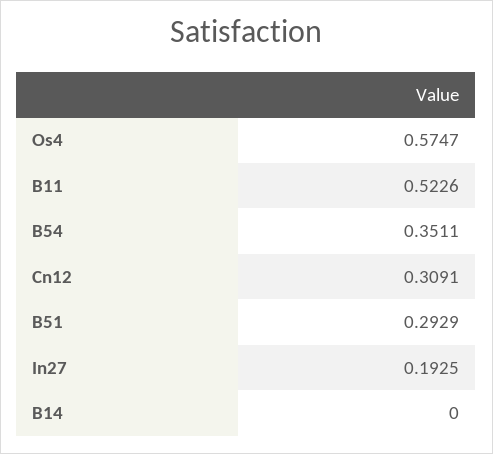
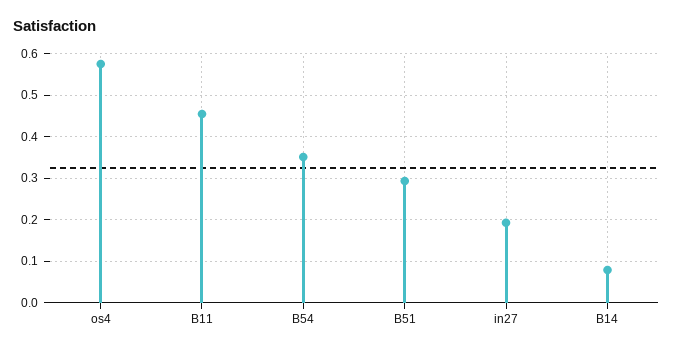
  {
    "Os4": 0.5747,
-   "B11": 0.5226,
+   "B11": 0.46,
    "B54": 0.3511,
-   "Cn12": 0.3091,
    "B51": 0.2929,
    "In27": 0.1925,
-   "B14": 0
+   "B14": 0.08
  }

